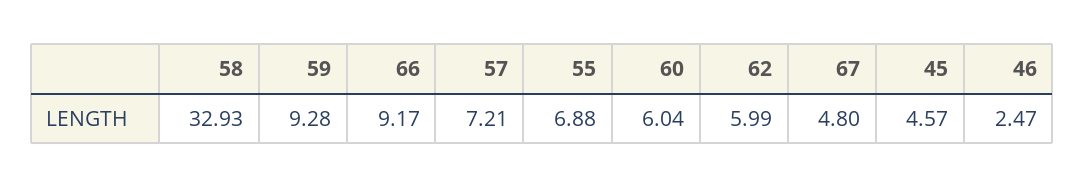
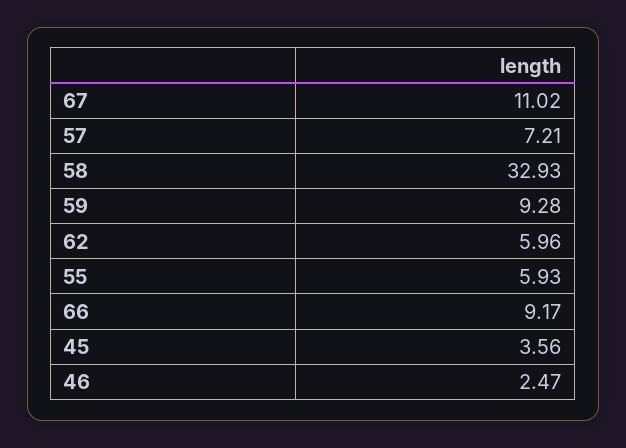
  {
    "58": 32.93,
    "59": 9.28,
    "66": 9.17,
    "57": 7.21,
-   "55": 6.88,
+   "55": 5.93,
-   "60": 6.04,
-   "62": 5.99,
+   "62": 5.96,
-   "67": 4.8,
+   "67": 11.02,
-   "45": 4.57,
+   "45": 3.56,
    "46": 2.47
  }

